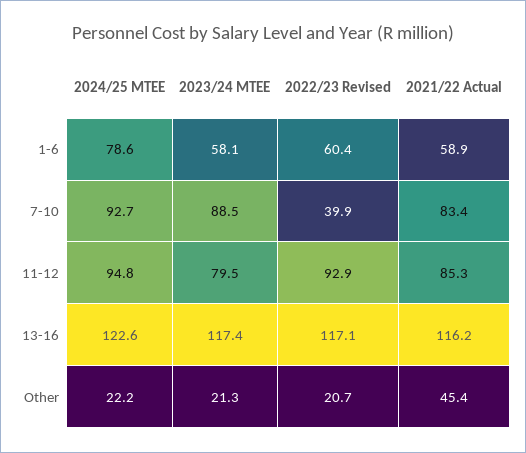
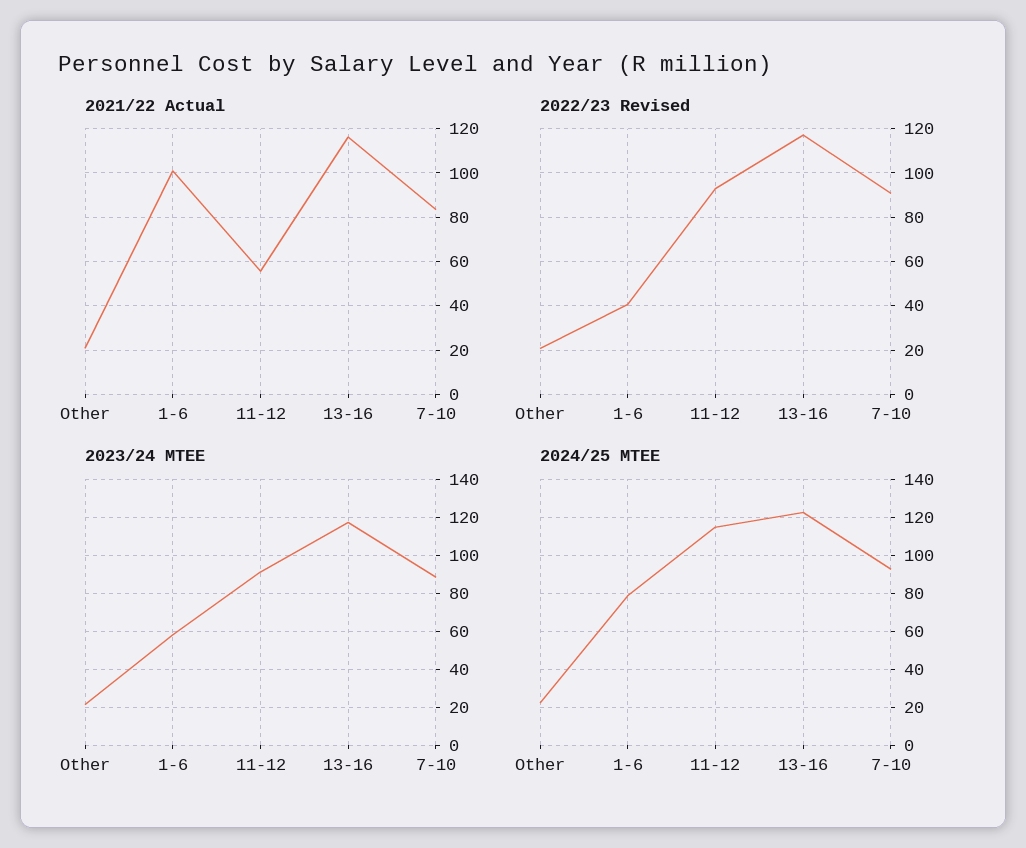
  {
    "2024/25 MTEE": {
      "1-6": 78.6,
      "7-10": 92.7,
-     "11-12": 94.8,
+     "11-12": 115,
      "13-16": 122.6,
      "Other": 22.2
    },
    "2023/24 MTEE": {
      "1-6": 58.1,
      "7-10": 88.5,
-     "11-12": 79.5,
+     "11-12": 90,
      "13-16": 117.4,
      "Other": 21.3
    },
    "2022/23 Revised": {
-     "1-6": 60.4,
+     "1-6": 40,
-     "7-10": 39.9,
+     "7-10": 90,
      "11-12": 92.9,
      "13-16": 117.1,
      "Other": 20.7
    },
    "2021/22 Actual": {
-     "1-6": 58.9,
+     "1-6": 100,
      "7-10": 83.4,
-     "11-12": 85.3,
+     "11-12": 55,
      "13-16": 116.2,
-     "Other": 45.4
+     "Other": 20
    }
  }

